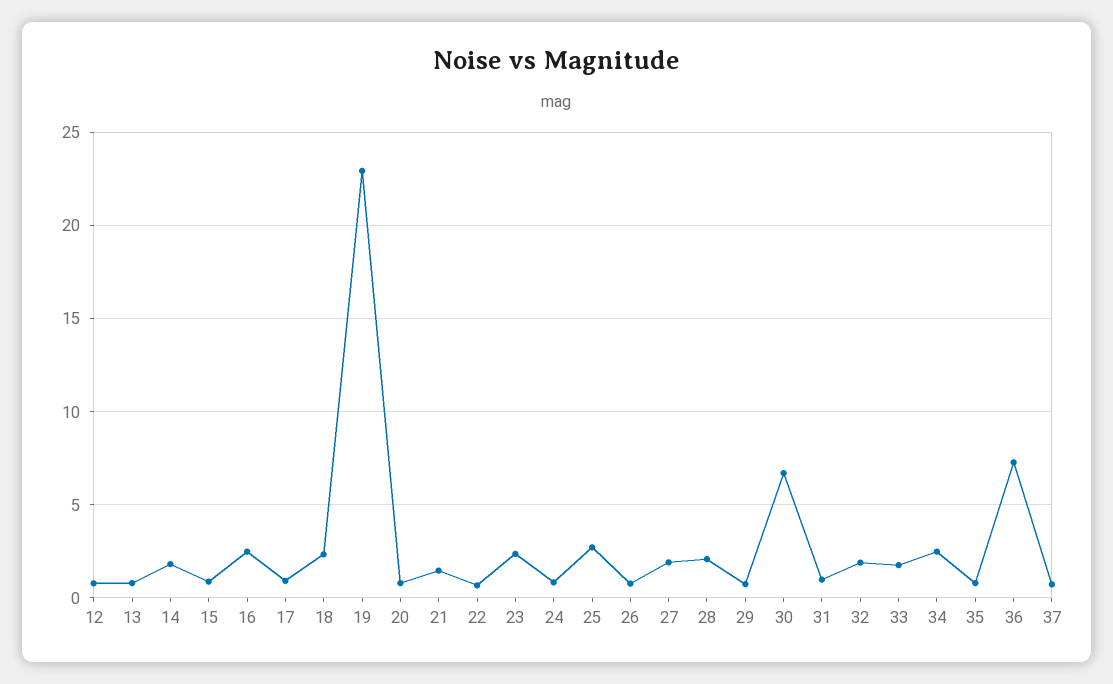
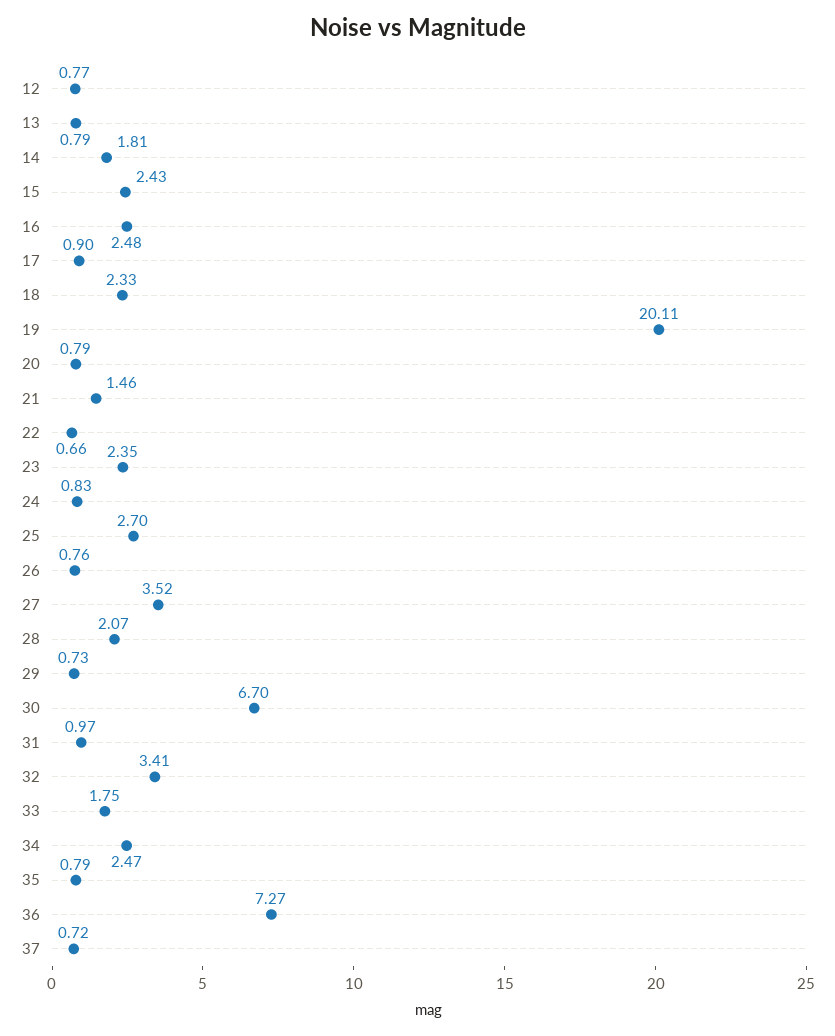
  {
    "12": 0.77,
    "13": 0.79,
    "14": 1.81,
-   "15": 1,
+   "15": 2.43,
    "16": 2.48,
    "17": 0.9,
    "18": 2.33,
-   "19": 23,
+   "19": 20.11,
    "20": 0.79,
    "21": 1.46,
    "22": 0.66,
    "23": 2.35,
    "24": 0.83,
    "25": 2.7,
    "26": 0.76,
-   "27": 2,
+   "27": 3.52,
    "28": 2.07,
    "29": 0.73,
    "30": 6.7,
    "31": 0.97,
-   "32": 2,
+   "32": 3.41,
    "33": 1.75,
    "34": 2.47,
    "35": 0.79,
    "36": 7.27,
    "37": 0.72
  }

